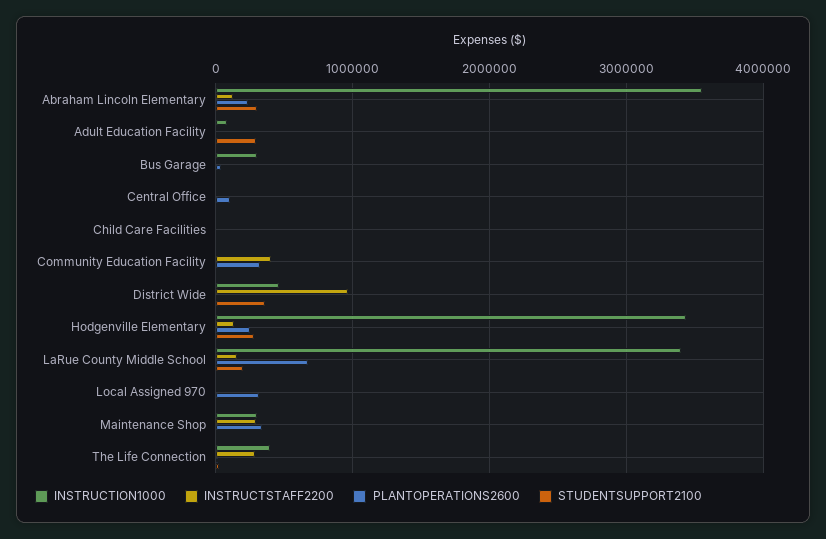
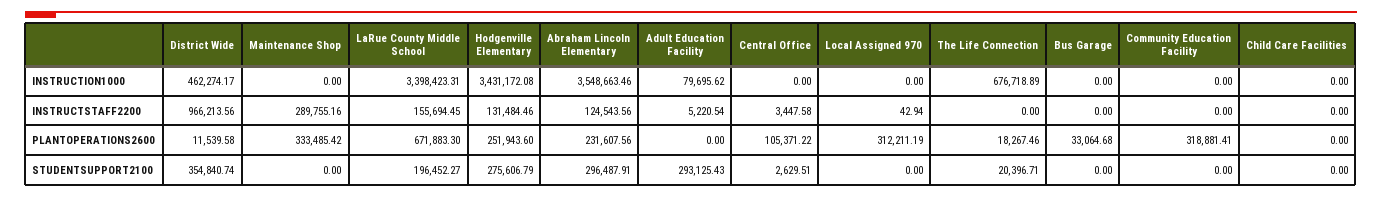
  {
    "INSTRUCTION1000": {
      "Abraham Lincoln Elementary": 3548663.46,
      "Adult Education Facility": 79695.62,
-     "Bus Garage": 300000,
+     "Bus Garage": 0,
      "Central Office": 0,
      "Child Care Facilities": 0,
      "Community Education Facility": 0,
      "District Wide": 462274.17,
      "Hodgenville Elementary": 3431172.08,
      "LaRue County Middle School": 3398423.31,
      "Local Assigned 970": 0,
-     "Maintenance Shop": 300000,
+     "Maintenance Shop": 0,
-     "The Life Connection": 400000
+     "The Life Connection": 676718.89
    },
    "INSTRUCTSTAFF2200": {
      "Abraham Lincoln Elementary": 124543.56,
      "Adult Education Facility": 5220.54,
      "Bus Garage": 0,
      "Central Office": 3447.58,
      "Child Care Facilities": 0,
-     "Community Education Facility": 400000,
+     "Community Education Facility": 0,
      "District Wide": 966213.56,
      "Hodgenville Elementary": 131484.46,
      "LaRue County Middle School": 155694.45,
      "Local Assigned 970": 42.94,
      "Maintenance Shop": 289755.16,
-     "The Life Connection": 300000
+     "The Life Connection": 0
    },
    "PLANTOPERATIONS2600": {
      "Abraham Lincoln Elementary": 231607.56,
      "Adult Education Facility": 0,
      "Bus Garage": 33064.68,
      "Central Office": 105371.22,
      "Child Care Facilities": 0,
      "Community Education Facility": 318881.41,
      "District Wide": 11539.58,
      "Hodgenville Elementary": 251943.6,
      "LaRue County Middle School": 671883.3,
      "Local Assigned 970": 312211.19,
      "Maintenance Shop": 333485.42,
      "The Life Connection": 18267.46
    },
    "STUDENTSUPPORT2100": {
      "Abraham Lincoln Elementary": 296487.91,
      "Adult Education Facility": 293125.43,
      "Bus Garage": 0,
      "Central Office": 2629.51,
      "Child Care Facilities": 0,
      "Community Education Facility": 0,
      "District Wide": 354840.74,
      "Hodgenville Elementary": 275606.79,
      "LaRue County Middle School": 196452.27,
      "Local Assigned 970": 0,
      "Maintenance Shop": 0,
      "The Life Connection": 20396.71
    }
  }

